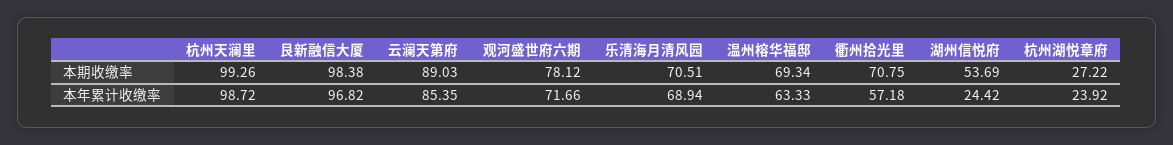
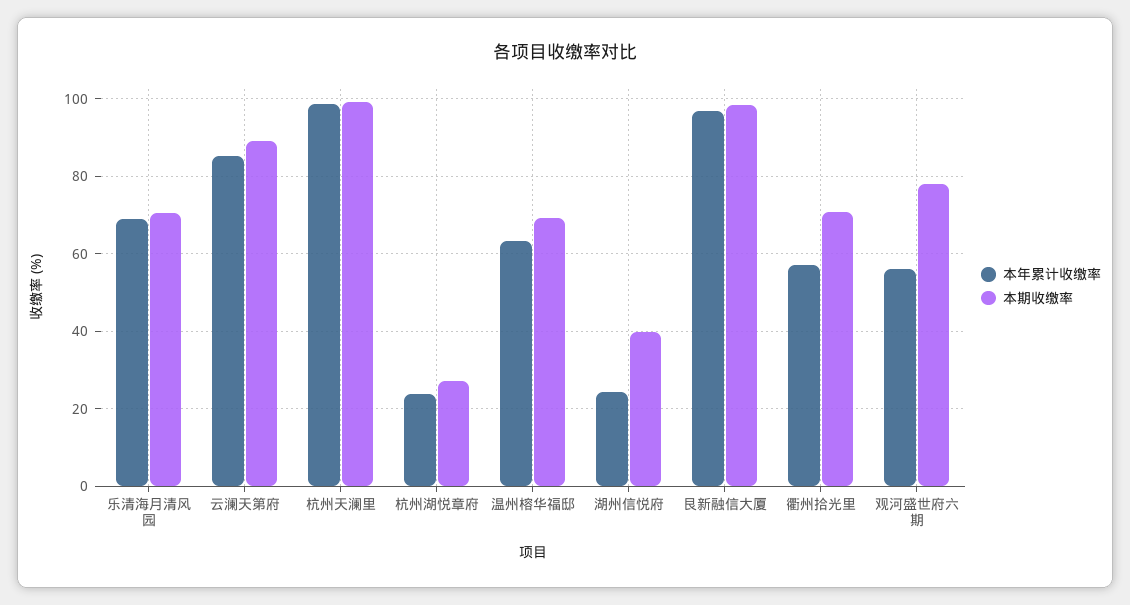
  {
    "本期收缴率": {
      "杭州天澜里": 99.26,
      "艮新融信大厦": 98.38,
      "云澜天第府": 89.03,
      "观河盛世府六期": 78.12,
      "乐清海月清风园": 70.51,
      "温州榕华福邸": 69.34,
      "衢州拾光里": 70.75,
-     "湖州信悦府": 53.69,
+     "湖州信悦府": 40,
      "杭州湖悦章府": 27.22
    },
    "本年累计收缴率": {
      "杭州天澜里": 98.72,
      "艮新融信大厦": 96.82,
      "云澜天第府": 85.35,
-     "观河盛世府六期": 71.66,
+     "观河盛世府六期": 56,
      "乐清海月清风园": 68.94,
      "温州榕华福邸": 63.33,
      "衢州拾光里": 57.18,
      "湖州信悦府": 24.42,
      "杭州湖悦章府": 23.92
    }
  }

